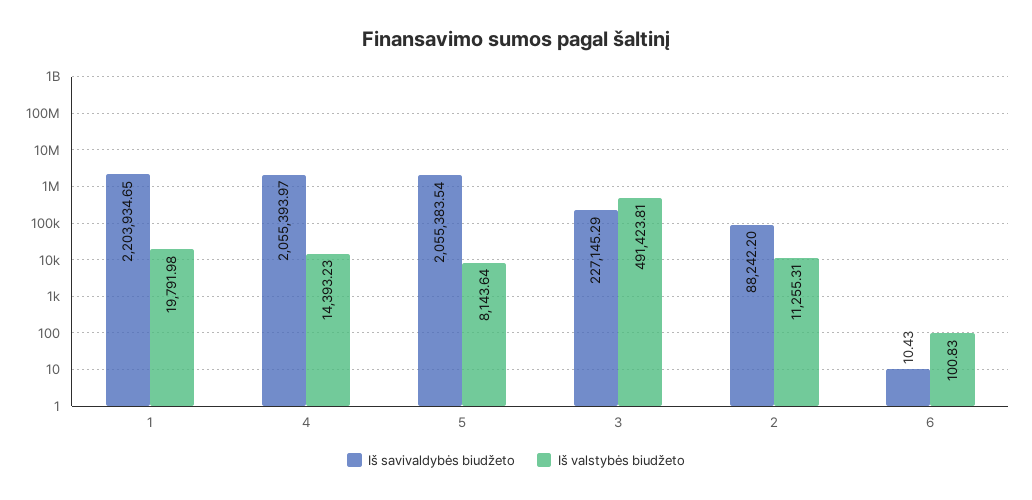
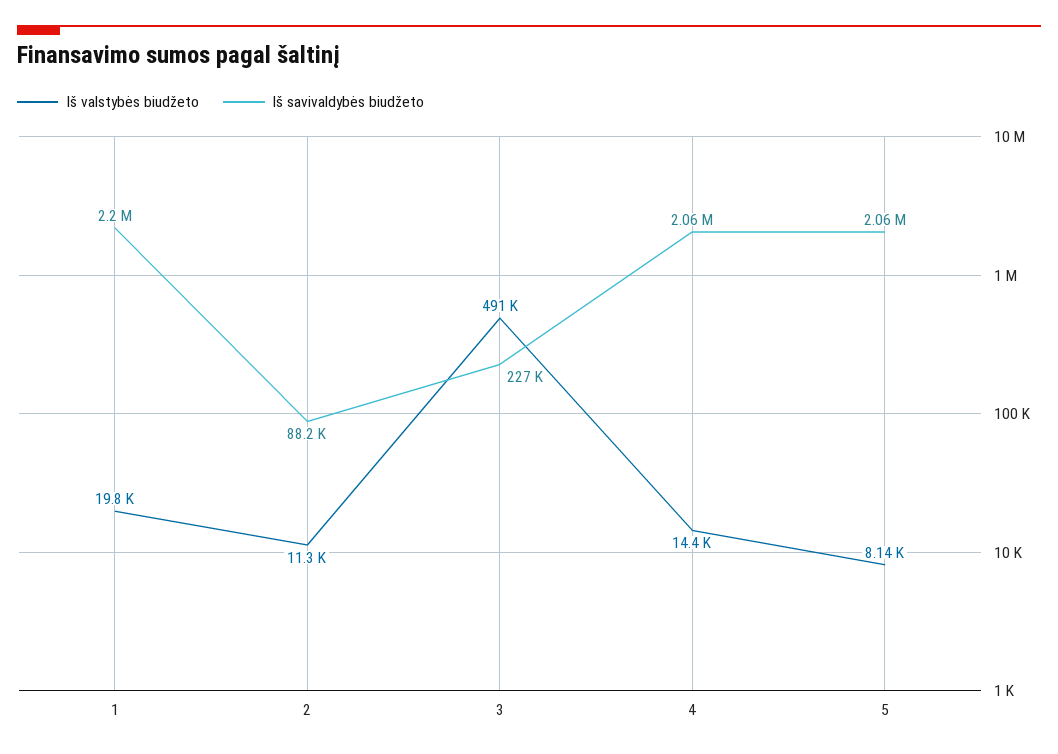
  {
    "Iš savivaldybės biudžeto": {
      "1": 2203934.65,
      "4": 2055393.97,
      "5": 2055383.54,
      "3": 227145.29,
-     "2": 88242.2,
+     "2": 88242.2
-     "6": 10.43
    },
    "Iš valstybės biudžeto": {
      "1": 19791.98,
      "4": 14393.23,
      "5": 8143.64,
      "3": 491423.81,
-     "2": 11255.31,
+     "2": 11255.31
-     "6": 100.83
    }
  }

